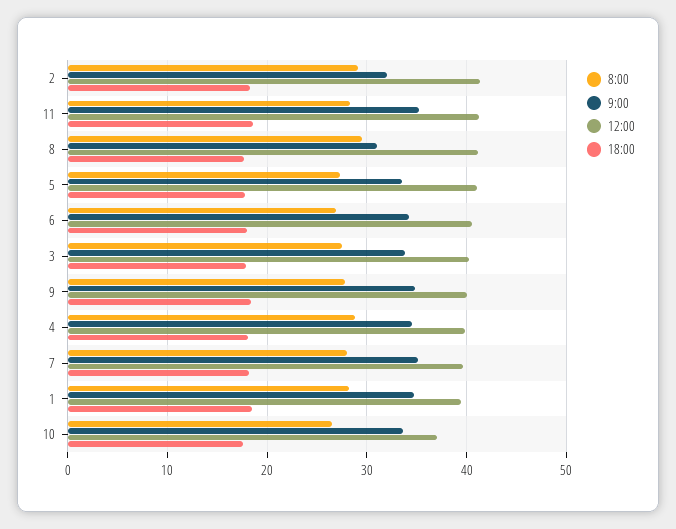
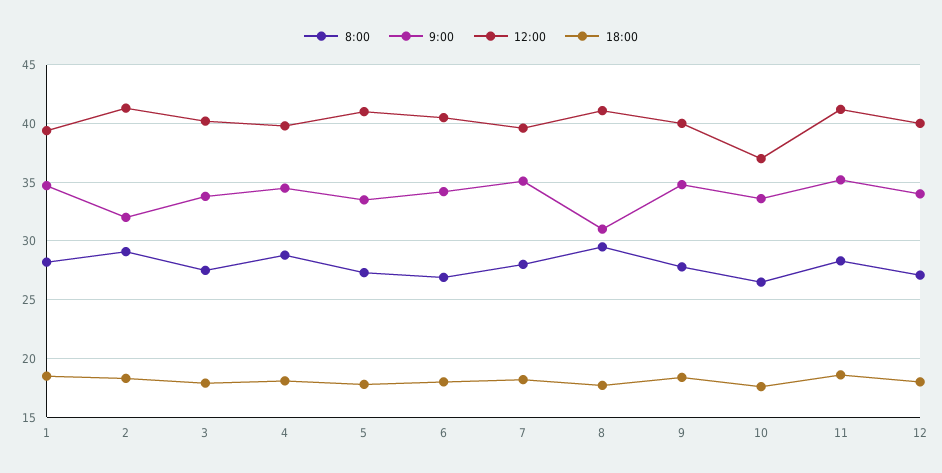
  {
    "8:00": {
      "2": 29,
      "11": 28,
      "8": 30,
      "5": 27,
      "6": 27,
      "3": 28,
      "9": 28,
      "4": 29,
      "7": 28,
      "1": 28,
-     "10": 27
+     "10": 27,
+     "12": 27
    },
    "9:00": {
      "2": 32,
      "11": 35,
      "8": 31,
      "5": 34,
      "6": 34,
      "3": 34,
      "9": 35,
      "4": 35,
      "7": 35,
      "1": 35,
-     "10": 34
+     "10": 34,
+     "12": 34
    },
    "12:00": {
      "2": 41,
      "11": 41,
      "8": 41,
      "5": 41,
      "6": 41,
      "3": 40,
      "9": 40,
      "4": 40,
      "7": 40,
      "1": 39,
-     "10": 37
+     "10": 37,
+     "12": 40
    },
    "18:00": {
      "2": 18,
      "11": 19,
      "8": 18,
      "5": 18,
      "6": 18,
      "3": 18,
      "9": 18,
      "4": 18,
      "7": 18,
      "1": 19,
-     "10": 18
+     "10": 18,
+     "12": 18
    }
  }

